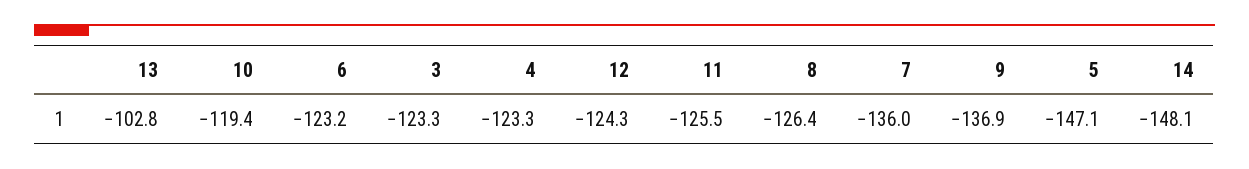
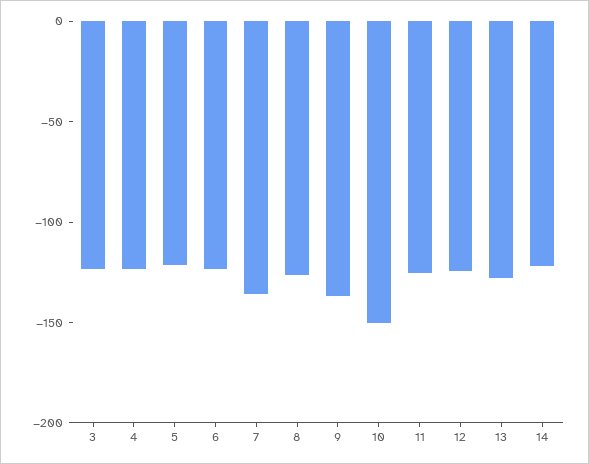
  {
-   "13": -102.8,
+   "13": -130,
-   "10": -119.4,
+   "10": -150,
    "6": -123.2,
    "3": -123.3,
    "4": -123.3,
    "12": -124.3,
    "11": -125.5,
    "8": -126.4,
    "7": -136,
    "9": -136.9,
-   "5": -147.1,
+   "5": -120,
-   "14": -148.1
+   "14": -120
  }

